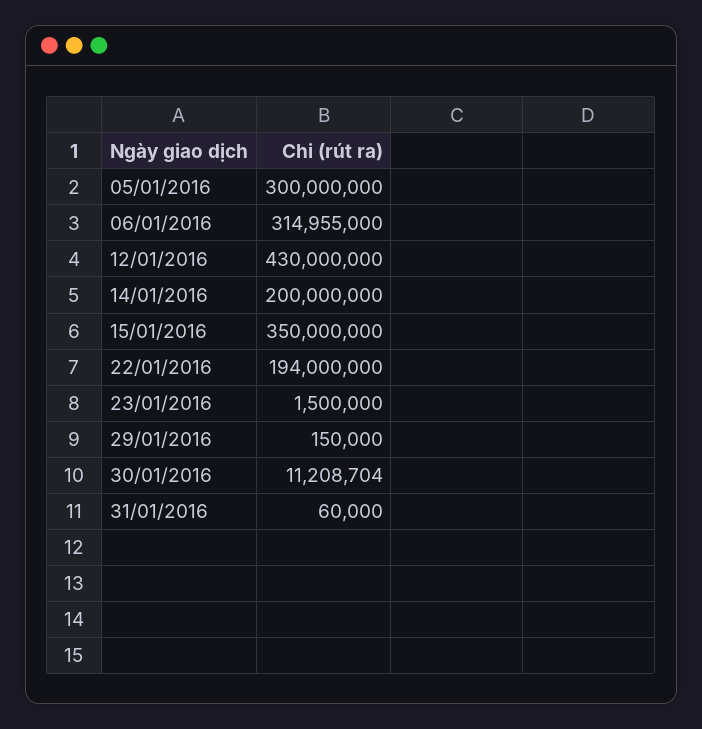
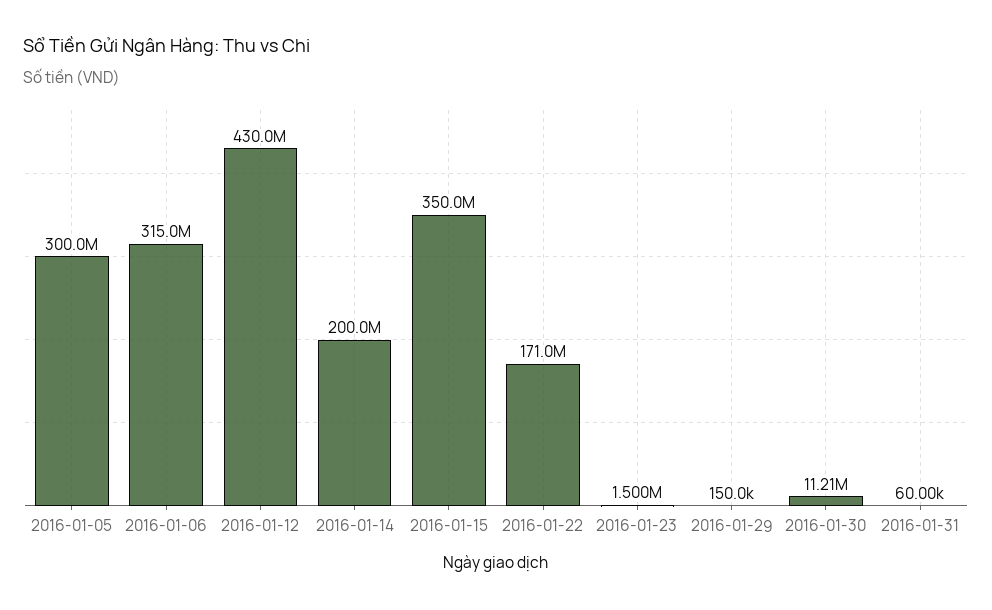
  {
    "05/01/2016": 300000000,
    "06/01/2016": 314955000,
    "12/01/2016": 430000000,
    "14/01/2016": 200000000,
    "15/01/2016": 350000000,
-   "22/01/2016": 194000000,
+   "22/01/2016": 171000000,
    "23/01/2016": 1500000,
    "29/01/2016": 150000,
    "30/01/2016": 11208704,
    "31/01/2016": 60000
  }

